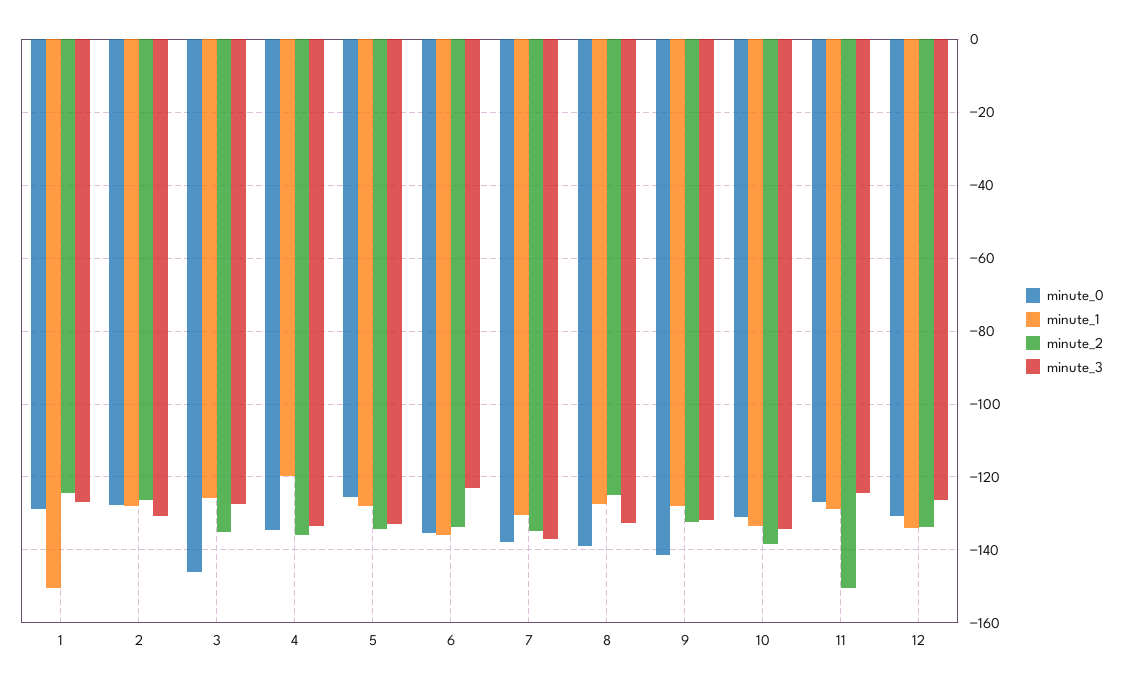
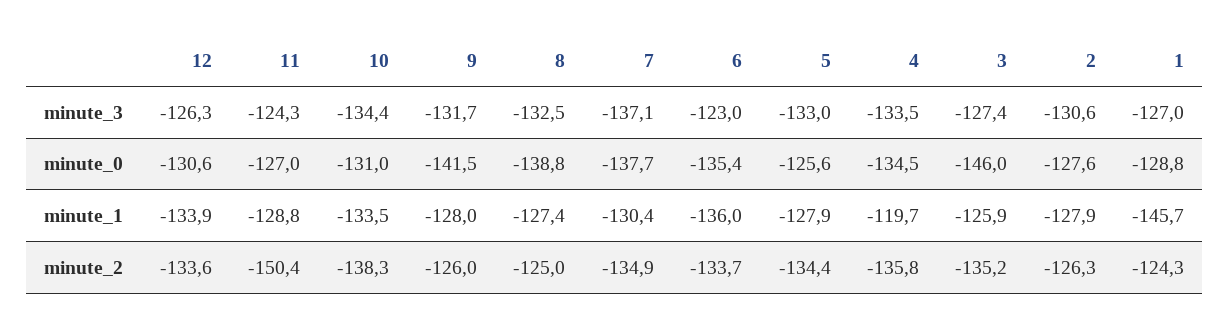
  {
    "minute_0": {
      "1": -128.8,
      "2": -127.6,
      "3": -146,
      "4": -134.5,
      "5": -125.6,
      "6": -135.4,
      "7": -137.7,
      "8": -138.8,
      "9": -141.5,
      "10": -131,
      "11": -127,
      "12": -130.6
    },
    "minute_1": {
-     "1": -150,
+     "1": -145.7,
      "2": -127.9,
      "3": -125.9,
      "4": -119.7,
      "5": -127.9,
      "6": -136,
      "7": -130.4,
      "8": -127.4,
      "9": -128,
      "10": -133.5,
      "11": -128.8,
      "12": -133.9
    },
    "minute_2": {
      "1": -124.3,
      "2": -126.3,
      "3": -135.2,
      "4": -135.8,
      "5": -134.4,
      "6": -133.7,
      "7": -134.9,
      "8": -125,
-     "9": -132,
+     "9": -126,
      "10": -138.3,
      "11": -150.4,
      "12": -133.6
    },
    "minute_3": {
      "1": -127,
      "2": -130.6,
      "3": -127.4,
      "4": -133.5,
      "5": -133,
      "6": -123,
      "7": -137.1,
      "8": -132.5,
      "9": -131.7,
      "10": -134.4,
      "11": -124.3,
      "12": -126.3
    }
  }

